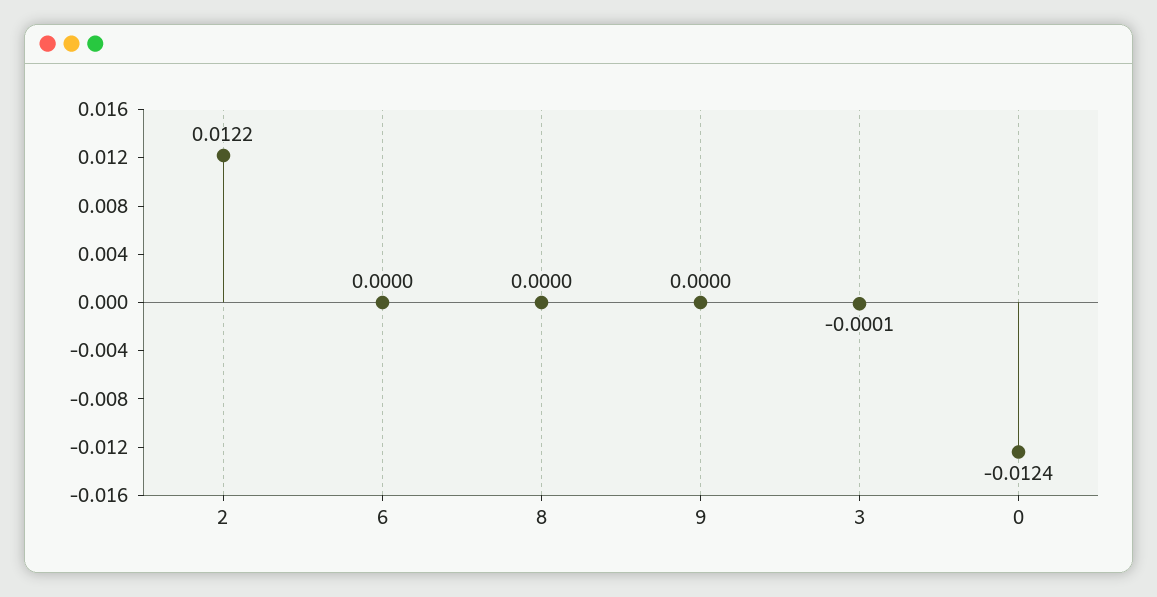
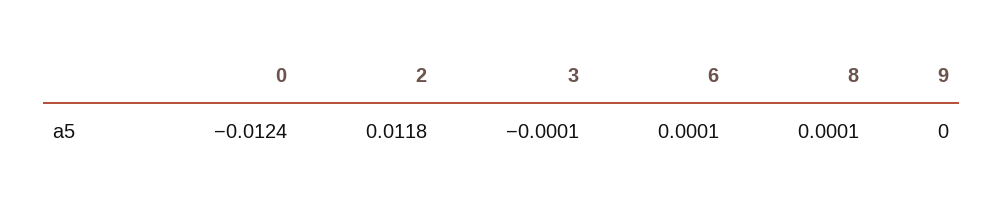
  {
-   "2": 0.0122,
+   "2": 0.0118,
-   "6": 0,
+   "6": 0.0001,
-   "8": 0,
+   "8": 0.0001,
    "9": 0,
    "3": -0.0001,
    "0": -0.0124
  }

